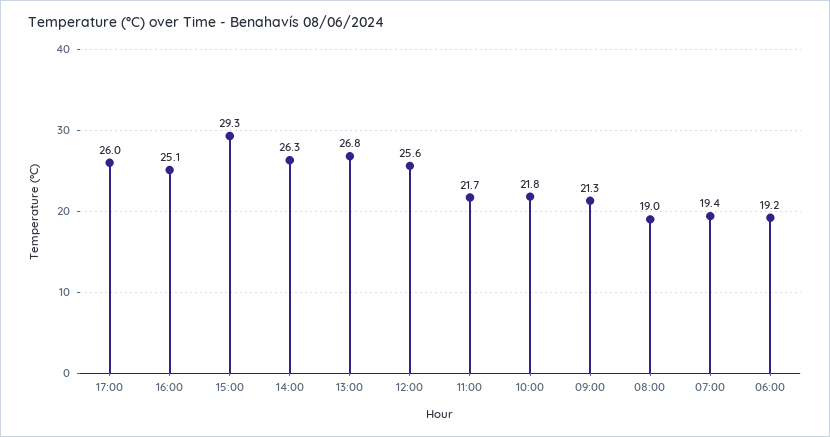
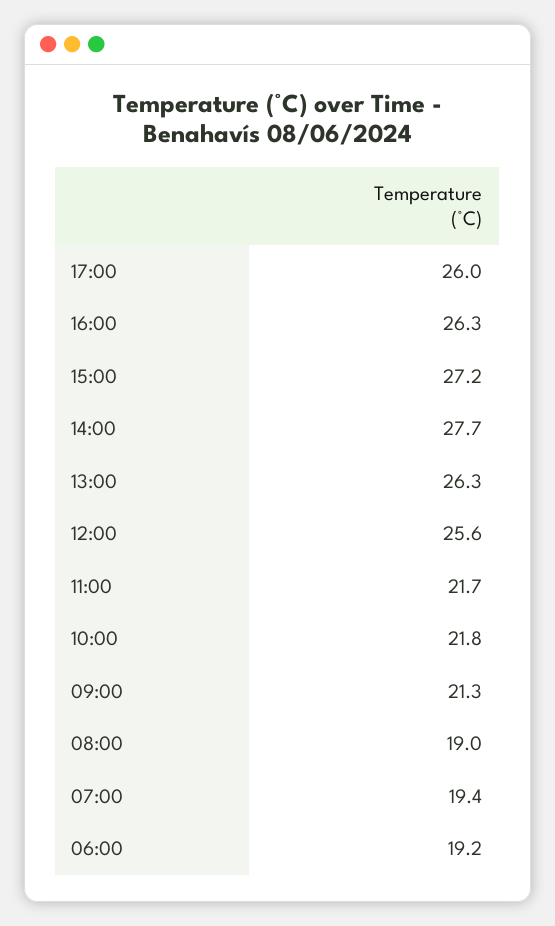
  {
    "17:00": 26,
-   "16:00": 25.1,
+   "16:00": 26.3,
-   "15:00": 29.3,
+   "15:00": 27.2,
-   "14:00": 26.3,
+   "14:00": 27.7,
-   "13:00": 26.8,
+   "13:00": 26.3,
    "12:00": 25.6,
    "11:00": 21.7,
    "10:00": 21.8,
    "09:00": 21.3,
    "08:00": 19,
    "07:00": 19.4,
    "06:00": 19.2
  }

